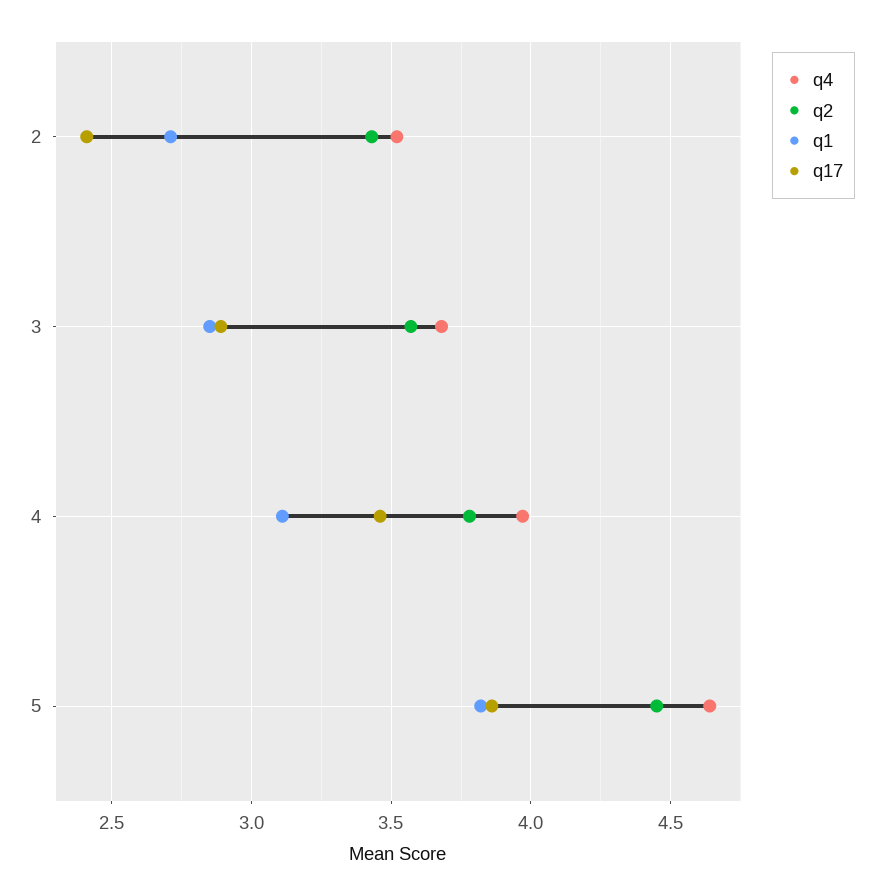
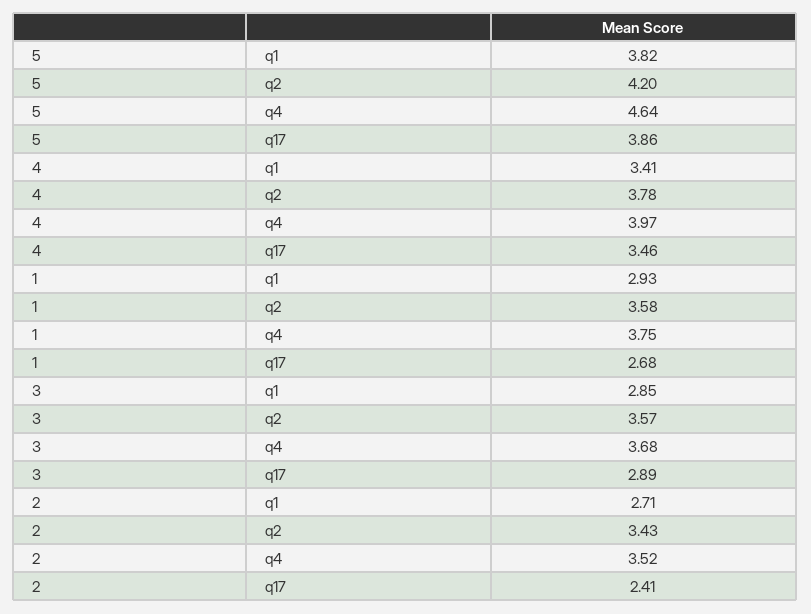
  {
    "q4": {
      "2": 3.52,
      "3": 3.68,
      "4": 3.97,
-     "5": 4.64
+     "5": 4.64,
+     "1": 3.75
    },
    "q2": {
      "2": 3.43,
      "3": 3.57,
      "4": 3.78,
-     "5": 4.45
+     "5": 4.2,
+     "1": 3.58
    },
    "q1": {
      "2": 2.71,
      "3": 2.85,
-     "4": 3.1,
+     "4": 3.41,
-     "5": 3.82
+     "5": 3.82,
+     "1": 2.93
    },
    "q17": {
      "2": 2.41,
      "3": 2.89,
      "4": 3.46,
-     "5": 3.86
+     "5": 3.86,
+     "1": 2.68
    }
  }

